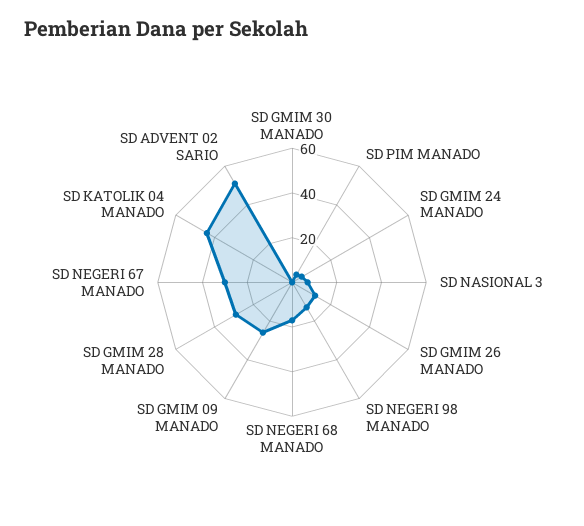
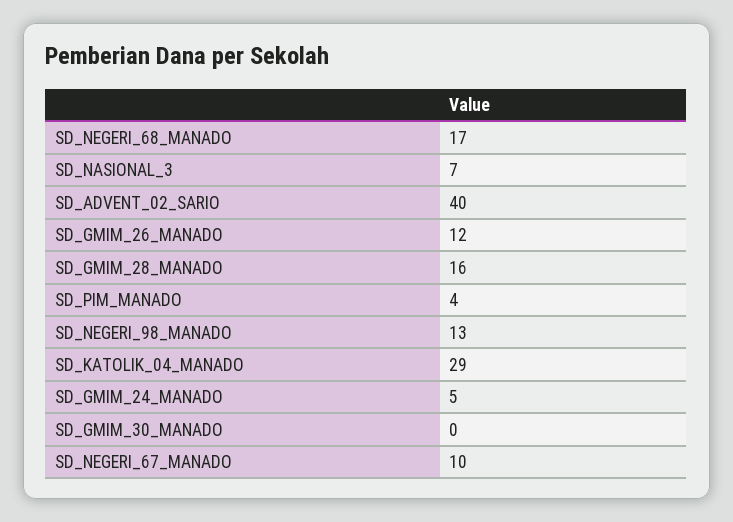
  {
    "SD GMIM 30 MANADO": 0,
    "SD PIM MANADO": 4,
    "SD GMIM 24 MANADO": 5,
    "SD NASIONAL 3": 7,
    "SD GMIM 26 MANADO": 12,
    "SD NEGERI 98 MANADO": 13,
    "SD NEGERI 68 MANADO": 17,
-   "SD GMIM 09 MANADO": 25,
-   "SD GMIM 28 MANADO": 30,
+   "SD GMIM 28 MANADO": 16,
-   "SD NEGERI 67 MANADO": 30,
+   "SD NEGERI 67 MANADO": 10,
-   "SD KATOLIK 04 MANADO": 45,
+   "SD KATOLIK 04 MANADO": 29,
-   "SD ADVENT 02 SARIO": 50
+   "SD ADVENT 02 SARIO": 40
  }

